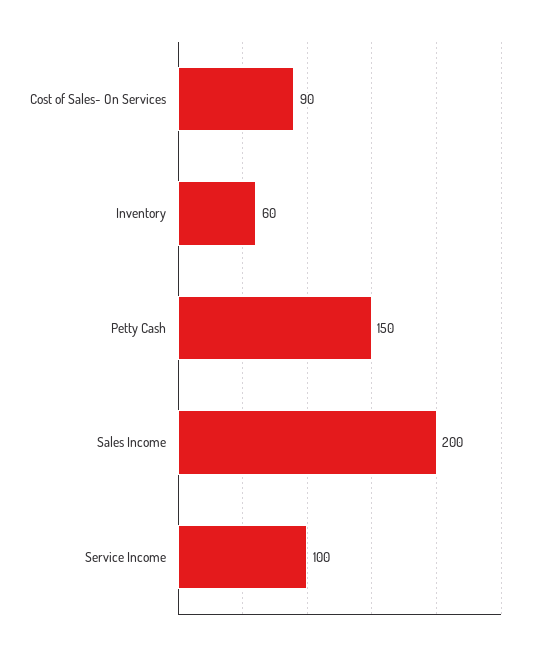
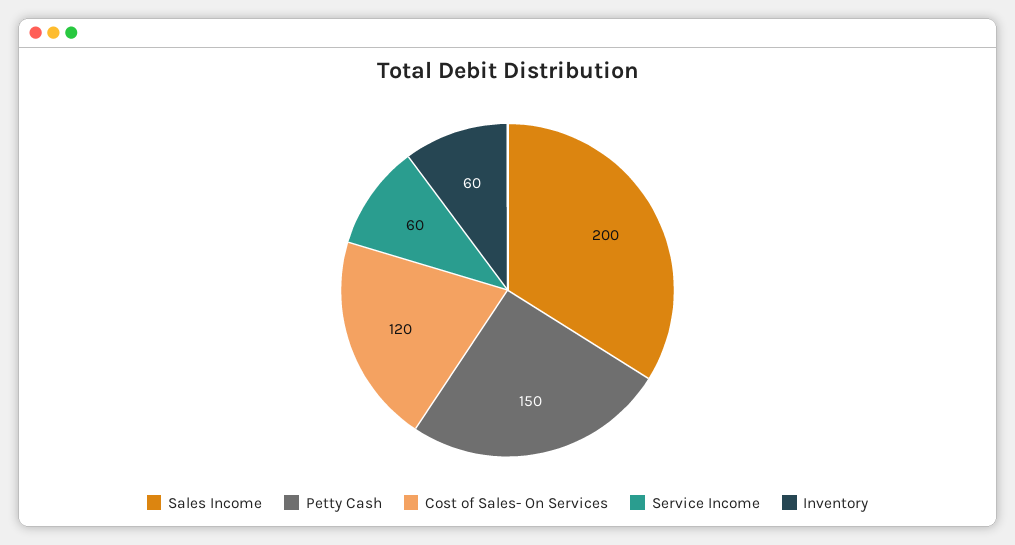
  {
-   "Cost of Sales- On Services": 90,
+   "Cost of Sales- On Services": 120,
    "Inventory": 60,
    "Petty Cash": 150,
    "Sales Income": 200,
-   "Service Income": 100
+   "Service Income": 60
  }

